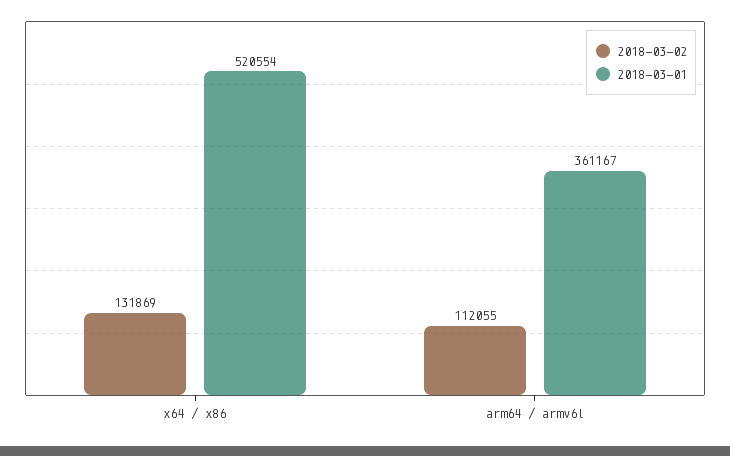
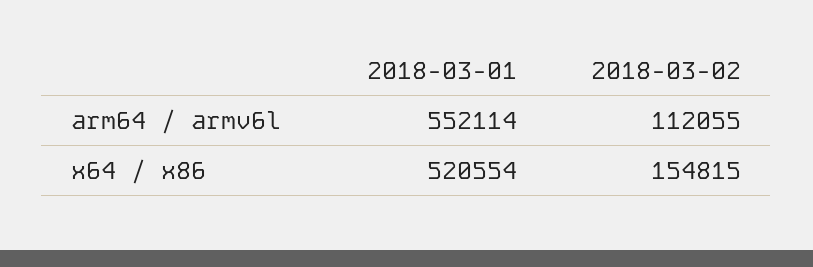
  {
    "2018-03-02": {
-     "x64 / x86": 131869,
+     "x64 / x86": 154815,
      "arm64 / armv6l": 112055
    },
    "2018-03-01": {
      "x64 / x86": 520554,
-     "arm64 / armv6l": 361167
+     "arm64 / armv6l": 552114
    }
  }

